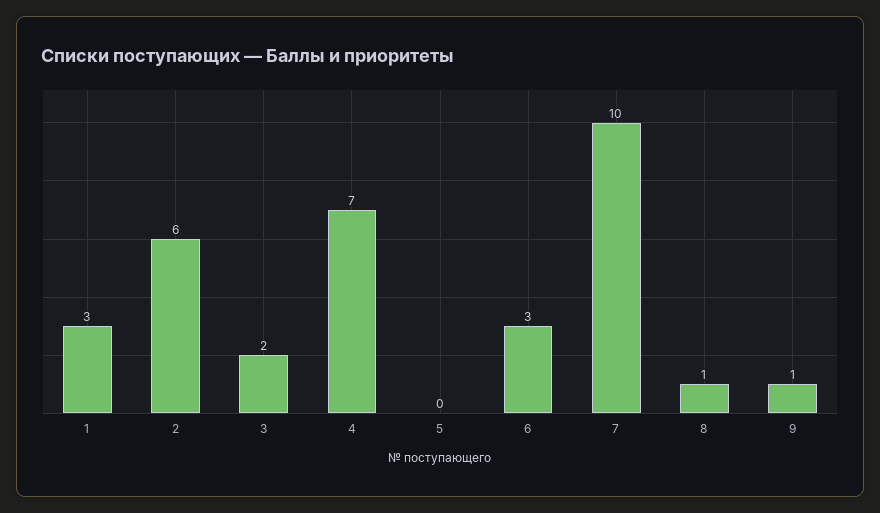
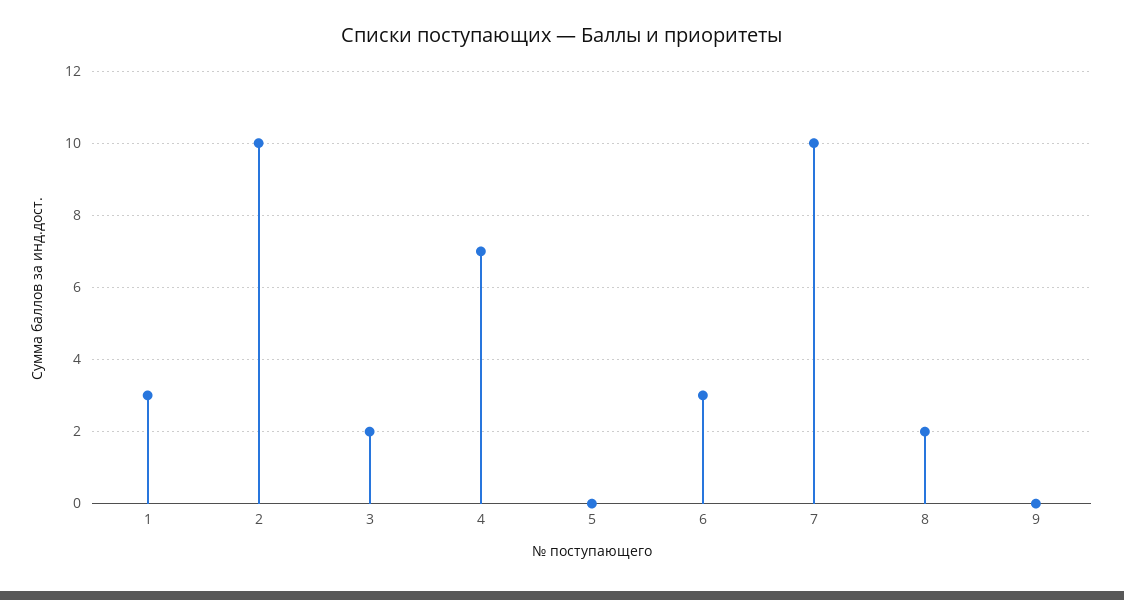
  {
    "1": 3,
-   "2": 6,
+   "2": 10,
    "3": 2,
    "4": 7,
    "5": 0,
    "6": 3,
    "7": 10,
-   "8": 1,
+   "8": 2,
-   "9": 1
+   "9": 0
  }

